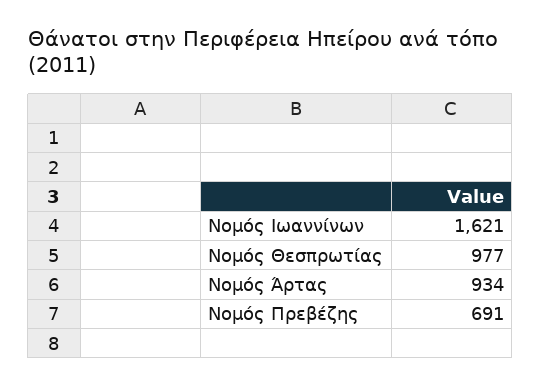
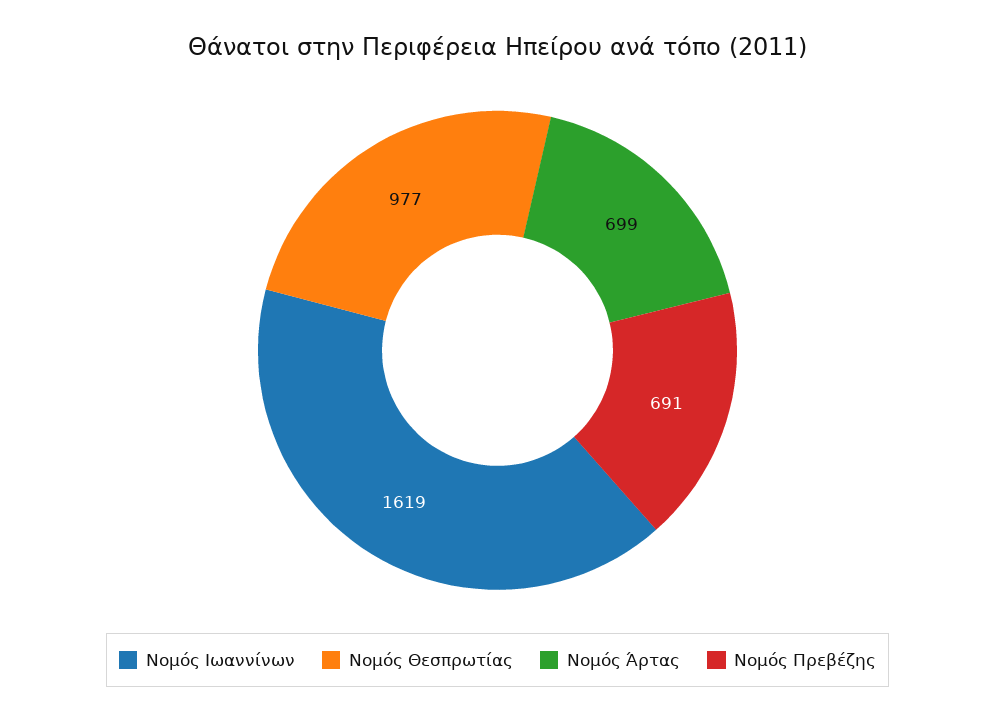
  {
-   "Νομός Ιωαννίνων": 1621,
+   "Νομός Ιωαννίνων": 1619,
    "Νομός Θεσπρωτίας": 977,
-   "Νομός Άρτας": 934,
+   "Νομός Άρτας": 699,
    "Νομός Πρεβέζης": 691
  }

